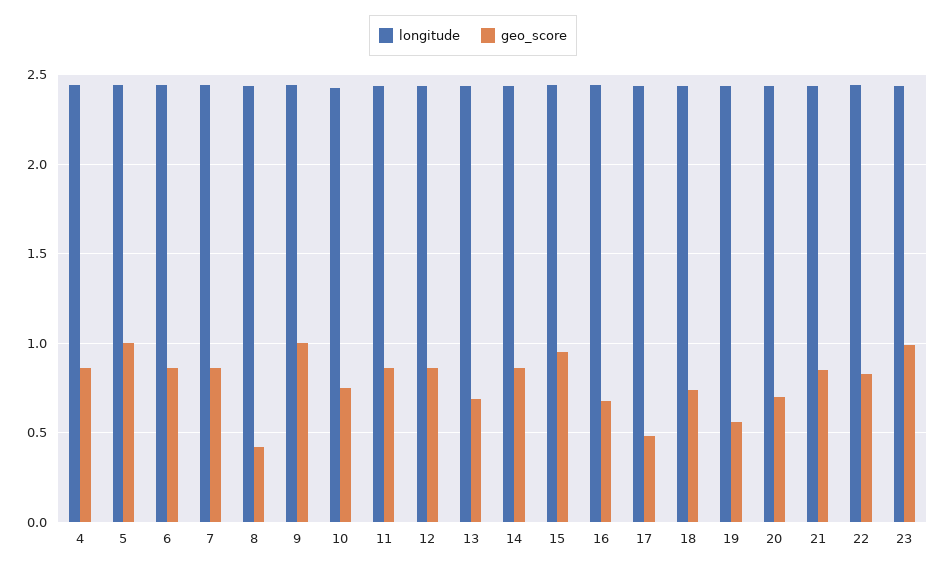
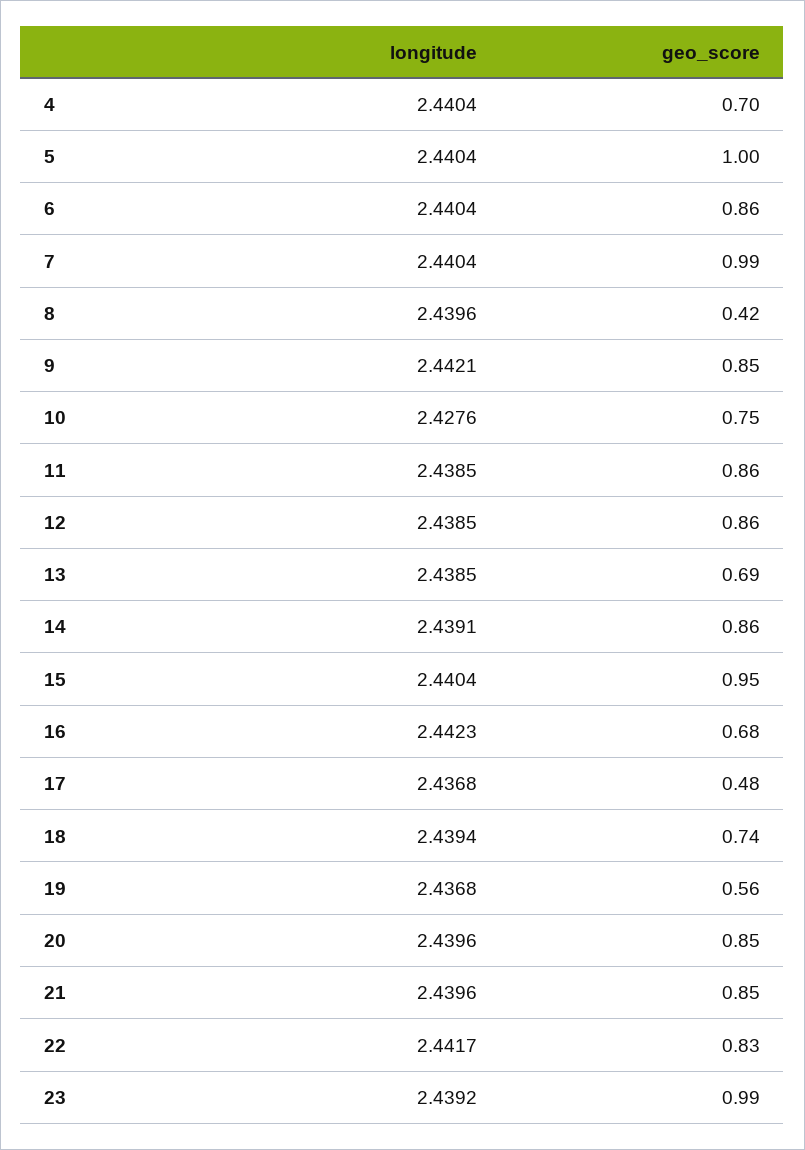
  {
    "longitude": {
      "4": 2.4404,
      "5": 2.4404,
      "6": 2.4404,
      "7": 2.4404,
      "8": 2.4396,
      "9": 2.4421,
      "10": 2.4276,
      "11": 2.4385,
      "12": 2.4385,
      "13": 2.4385,
      "14": 2.4391,
      "15": 2.4404,
      "16": 2.4423,
      "17": 2.4368,
      "18": 2.4394,
      "19": 2.4368,
      "20": 2.4396,
      "21": 2.4396,
      "22": 2.4417,
      "23": 2.4392
    },
    "geo_score": {
-     "4": 0.85,
+     "4": 0.7,
      "5": 1,
      "6": 0.86,
-     "7": 0.85,
+     "7": 0.99,
      "8": 0.42,
-     "9": 1,
+     "9": 0.85,
      "10": 0.75,
      "11": 0.86,
      "12": 0.86,
      "13": 0.69,
      "14": 0.86,
      "15": 0.95,
      "16": 0.68,
      "17": 0.48,
      "18": 0.74,
      "19": 0.56,
-     "20": 0.7,
+     "20": 0.85,
      "21": 0.85,
      "22": 0.83,
      "23": 0.99
    }
  }

